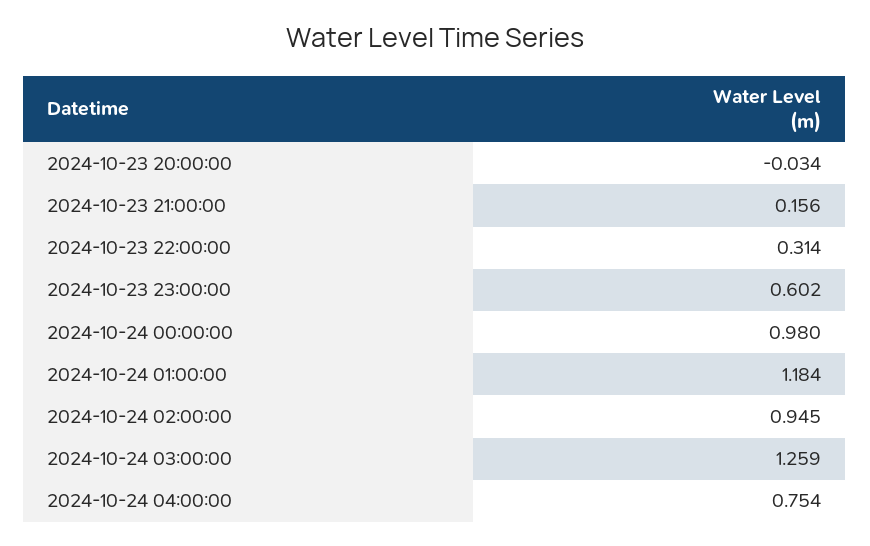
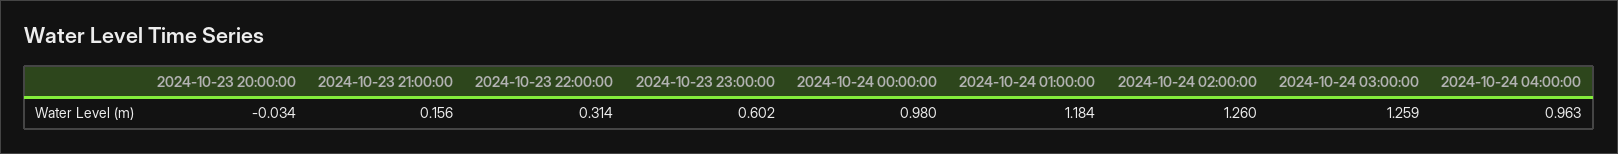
  {
    "2024-10-23 20:00:00": -0.034,
    "2024-10-23 21:00:00": 0.156,
    "2024-10-23 22:00:00": 0.314,
    "2024-10-23 23:00:00": 0.602,
    "2024-10-24 00:00:00": 0.98,
    "2024-10-24 01:00:00": 1.184,
-   "2024-10-24 02:00:00": 0.945,
+   "2024-10-24 02:00:00": 1.26,
    "2024-10-24 03:00:00": 1.259,
-   "2024-10-24 04:00:00": 0.754
+   "2024-10-24 04:00:00": 0.963
  }

